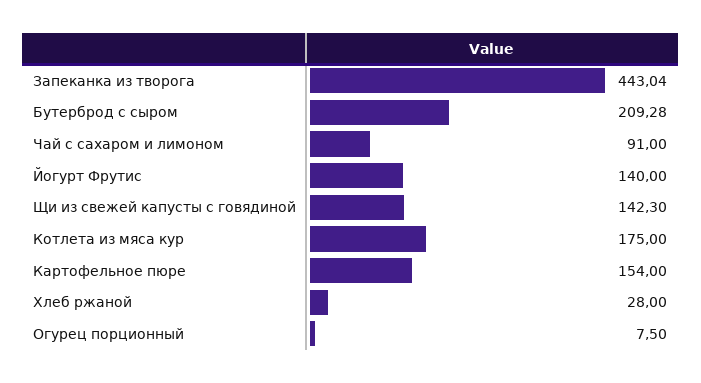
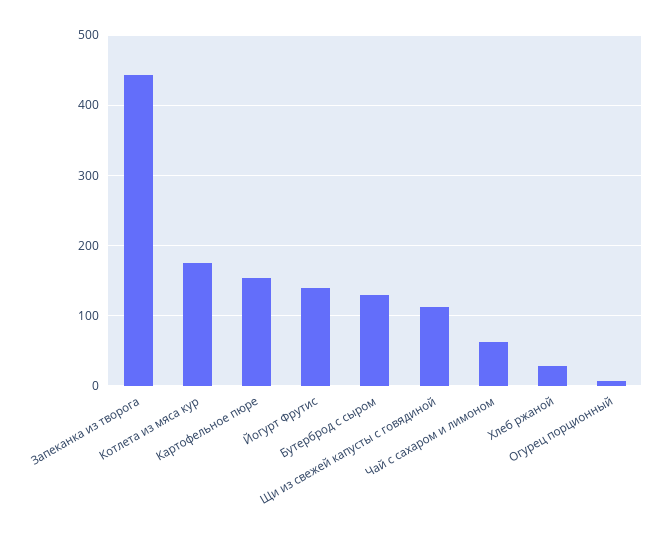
  {
    "Запеканка из творога": 443.04,
-   "Бутерброд с сыром": 209.28,
+   "Бутерброд с сыром": 130,
-   "Чай с сахаром и лимоном": 91,
+   "Чай с сахаром и лимоном": 60,
    "Йогурт Фрутис": 140,
-   "Щи из свежей капусты с говядиной": 142.3,
+   "Щи из свежей капусты с говядиной": 110,
    "Котлета из мяса кур": 175,
    "Картофельное пюре": 154,
    "Хлеб ржаной": 28,
    "Огурец порционный": 7.5
  }

